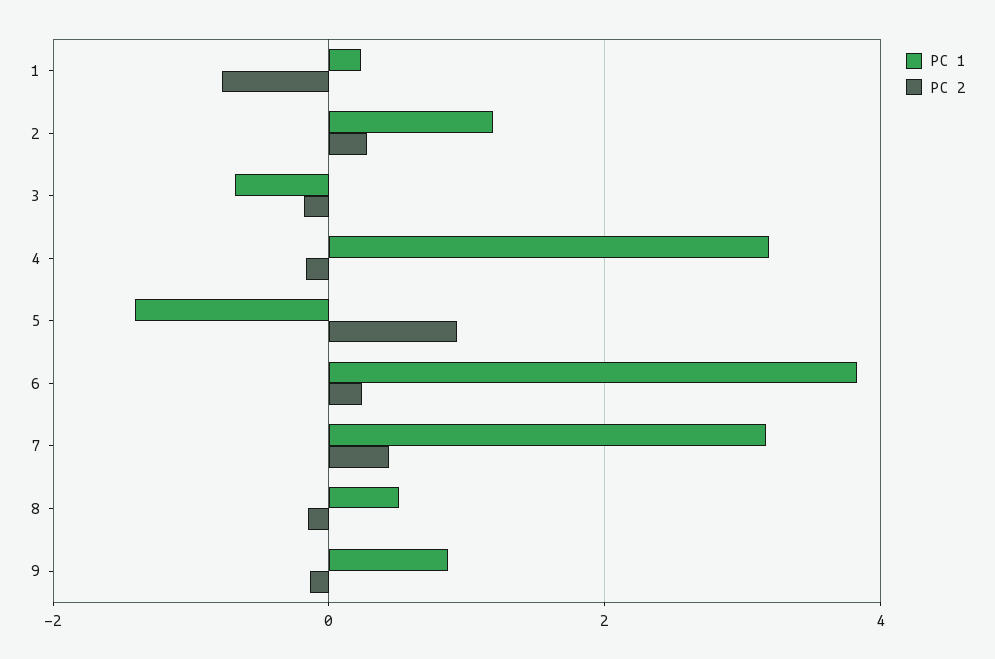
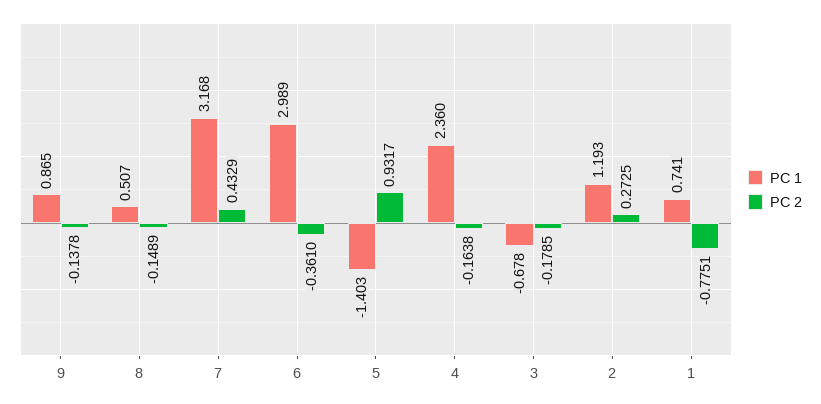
  {
    "PC 1": {
-     "1": 0.2,
+     "1": 0.741,
      "2": 1.193,
      "3": -0.678,
-     "4": 3.2,
+     "4": 2.36,
      "5": -1.403,
-     "6": 3.8,
+     "6": 2.989,
      "7": 3.168,
      "8": 0.507,
      "9": 0.865
    },
    "PC 2": {
      "1": -0.7751,
      "2": 0.2725,
      "3": -0.1785,
      "4": -0.1638,
      "5": 0.9317,
-     "6": 0.2,
+     "6": -0.361,
      "7": 0.4329,
      "8": -0.1489,
      "9": -0.1378
    }
  }

